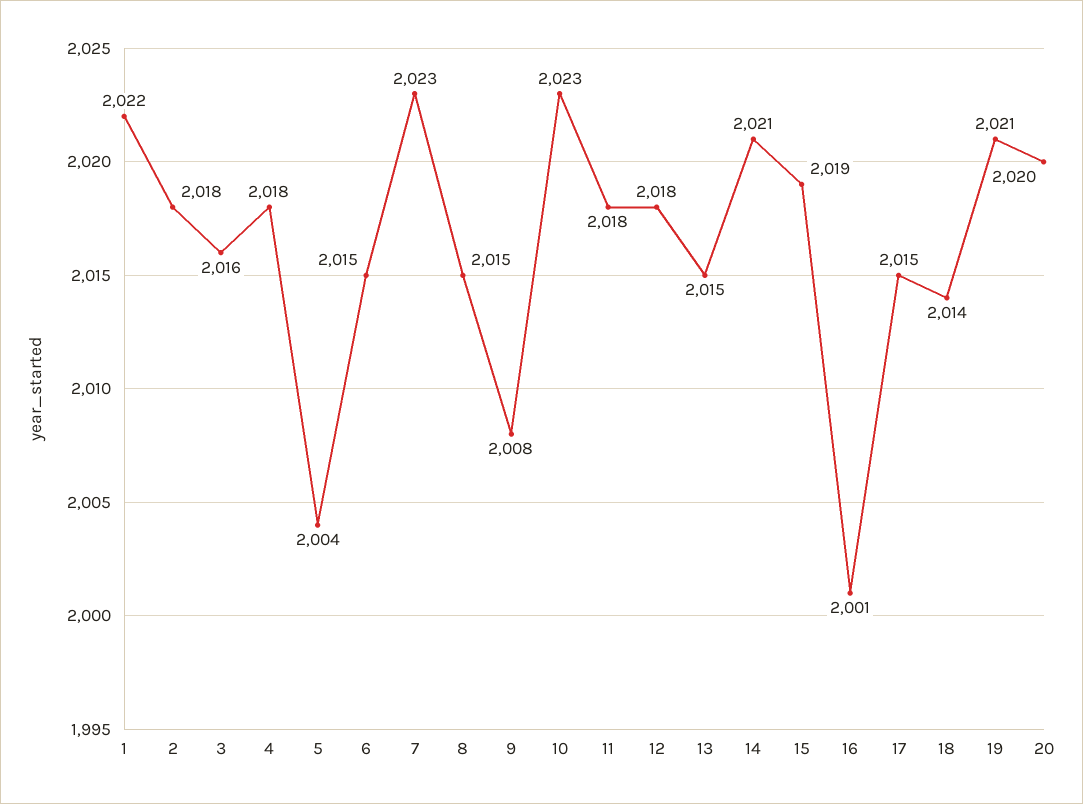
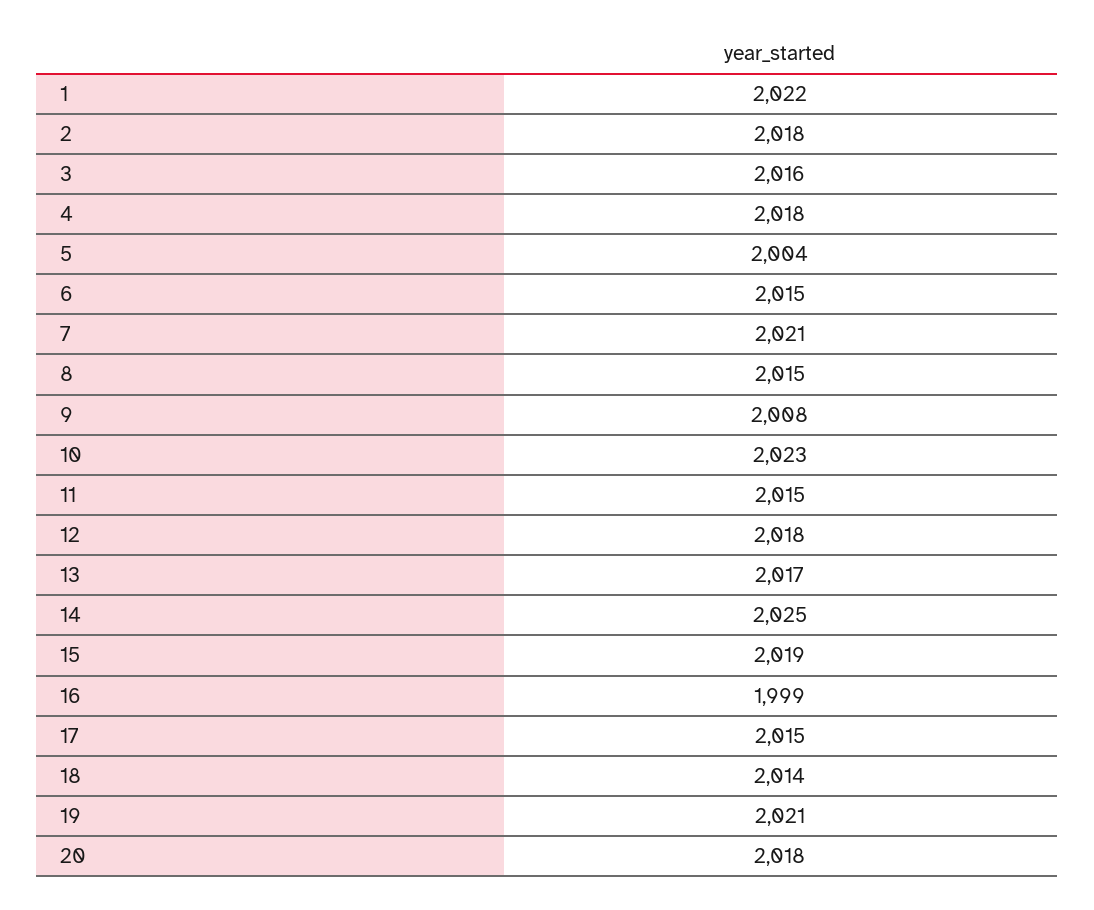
  {
    "1": 2022,
    "2": 2018,
    "3": 2016,
    "4": 2018,
    "5": 2004,
    "6": 2015,
-   "7": 2023,
+   "7": 2021,
    "8": 2015,
    "9": 2008,
    "10": 2023,
-   "11": 2018,
+   "11": 2015,
    "12": 2018,
-   "13": 2015,
+   "13": 2017,
-   "14": 2021,
+   "14": 2025,
    "15": 2019,
-   "16": 2001,
+   "16": 1999,
    "17": 2015,
    "18": 2014,
    "19": 2021,
-   "20": 2020
+   "20": 2018
  }

